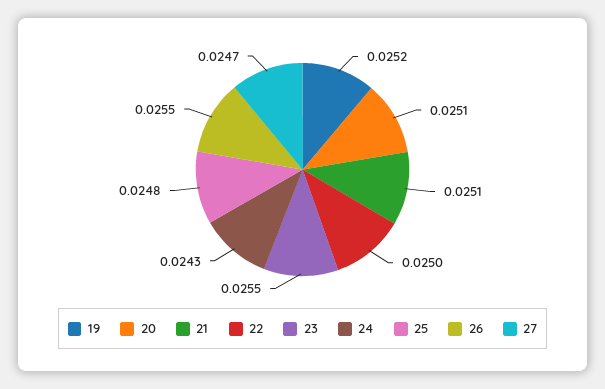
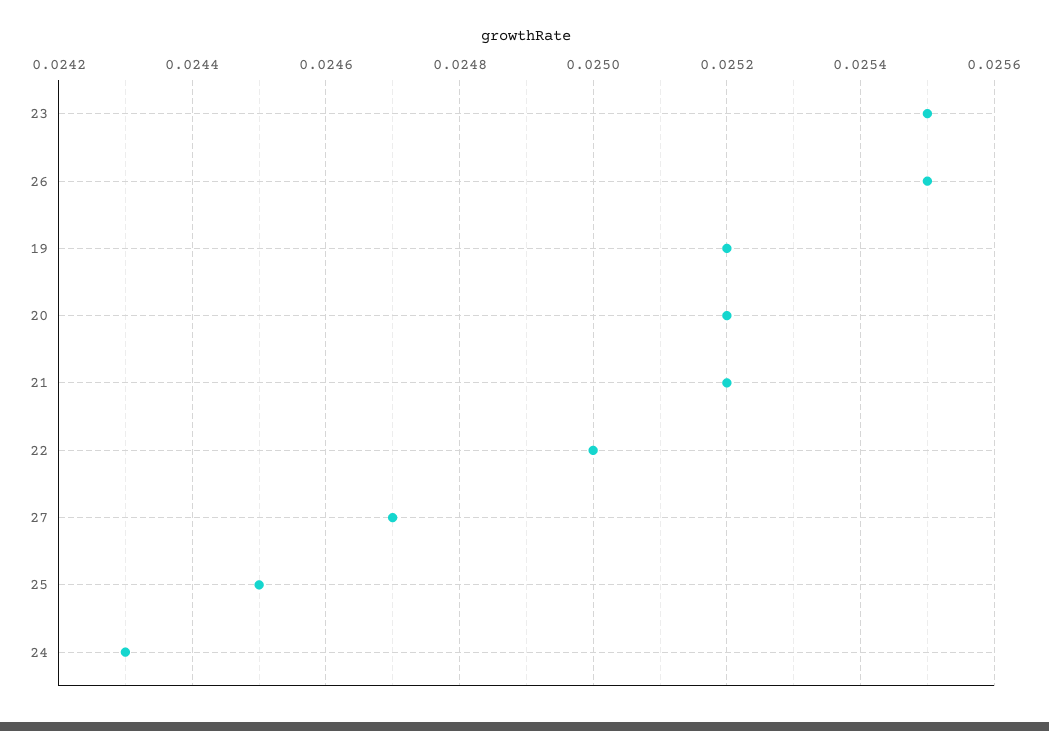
  {
    "19": 0.0252,
-   "20": 0.0251,
+   "20": 0.0252,
-   "21": 0.0251,
+   "21": 0.0252,
    "22": 0.025,
    "23": 0.0255,
    "24": 0.0243,
-   "25": 0.0248,
+   "25": 0.0245,
    "26": 0.0255,
    "27": 0.0247
  }

